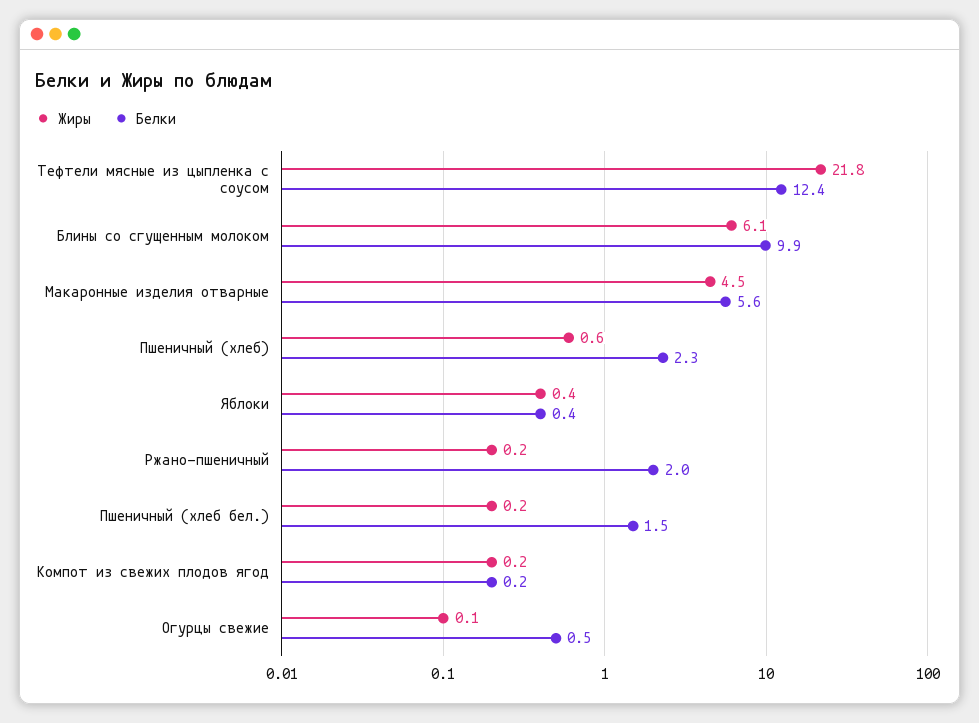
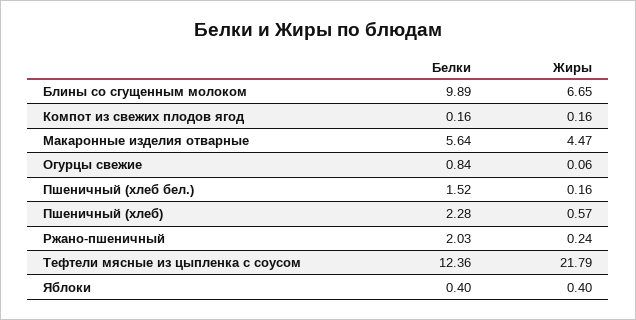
  {
    "Жиры": {
      "Тефтели мясные из цыпленка с соусом": 21.79,
-     "Блины со сгущенным молоком": 6.1,
+     "Блины со сгущенным молоком": 6.65,
      "Макаронные изделия отварные": 4.47,
      "Пшеничный (хлеб)": 0.57,
      "Яблоки": 0.4,
      "Ржано-пшеничный": 0.24,
      "Пшеничный (хлеб бел.)": 0.16,
      "Компот из свежих плодов ягод": 0.16,
      "Огурцы свежие": 0.06
    },
    "Белки": {
      "Тефтели мясные из цыпленка с соусом": 12.36,
      "Блины со сгущенным молоком": 9.89,
      "Макаронные изделия отварные": 5.64,
      "Пшеничный (хлеб)": 2.28,
      "Яблоки": 0.4,
      "Ржано-пшеничный": 2.03,
      "Пшеничный (хлеб бел.)": 1.52,
      "Компот из свежих плодов ягод": 0.16,
-     "Огурцы свежие": 0.5
+     "Огурцы свежие": 0.84
    }
  }

